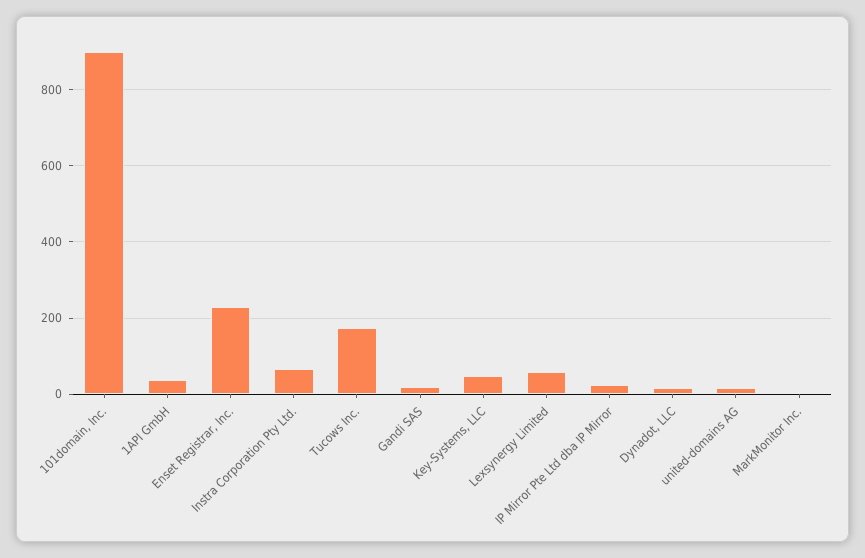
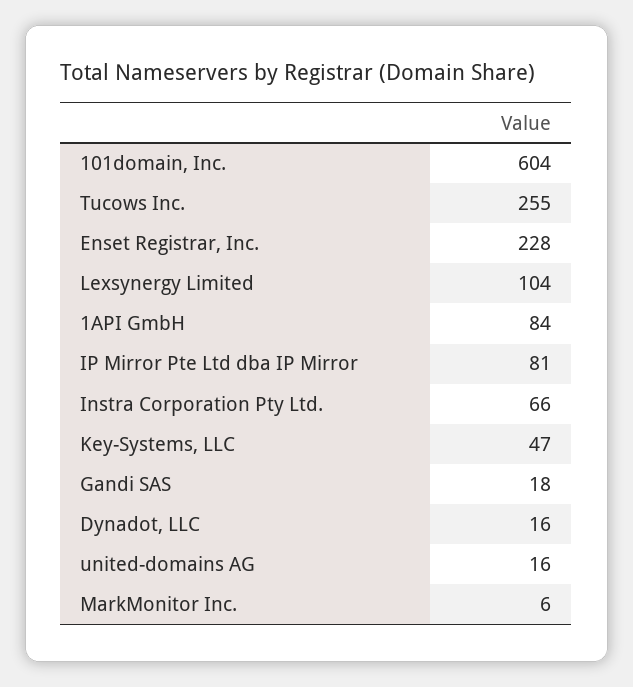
  {
-   "101domain, Inc.": 900,
+   "101domain, Inc.": 604,
-   "1API GmbH": 40,
+   "1API GmbH": 84,
    "Enset Registrar, Inc.": 228,
    "Instra Corporation Pty Ltd.": 66,
-   "Tucows Inc.": 180,
+   "Tucows Inc.": 255,
    "Gandi SAS": 18,
    "Key-Systems, LLC": 47,
-   "Lexsynergy Limited": 60,
+   "Lexsynergy Limited": 104,
-   "IP Mirror Pte Ltd dba IP Mirror": 20,
+   "IP Mirror Pte Ltd dba IP Mirror": 81,
    "Dynadot, LLC": 16,
    "united-domains AG": 16,
    "MarkMonitor Inc.": 6
  }

